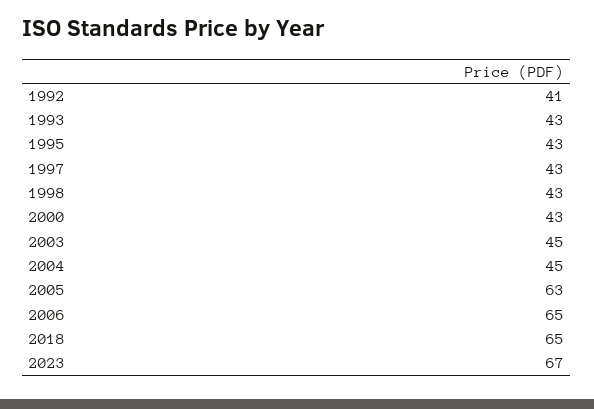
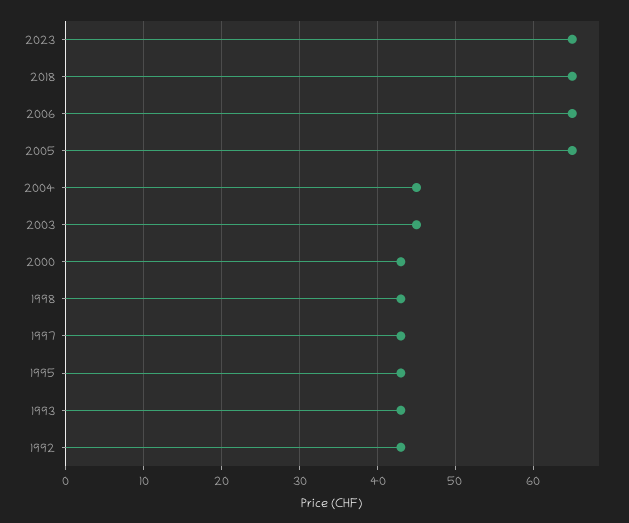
  {
-   "1992": 41,
+   "1992": 43,
    "1993": 43,
    "1995": 43,
    "1997": 43,
    "1998": 43,
    "2000": 43,
    "2003": 45,
    "2004": 45,
-   "2005": 63,
+   "2005": 65,
    "2006": 65,
    "2018": 65,
-   "2023": 67
+   "2023": 65
  }

